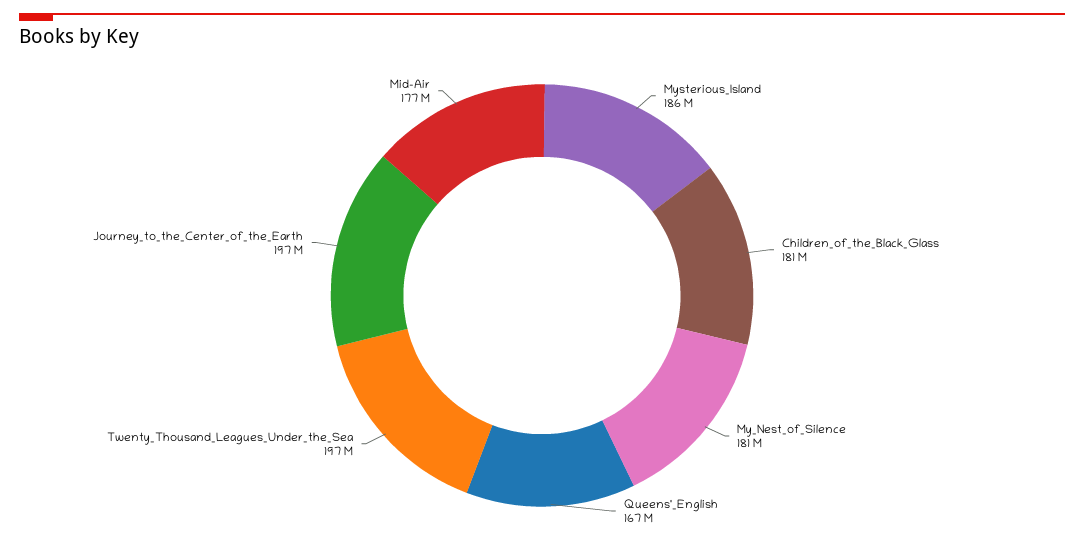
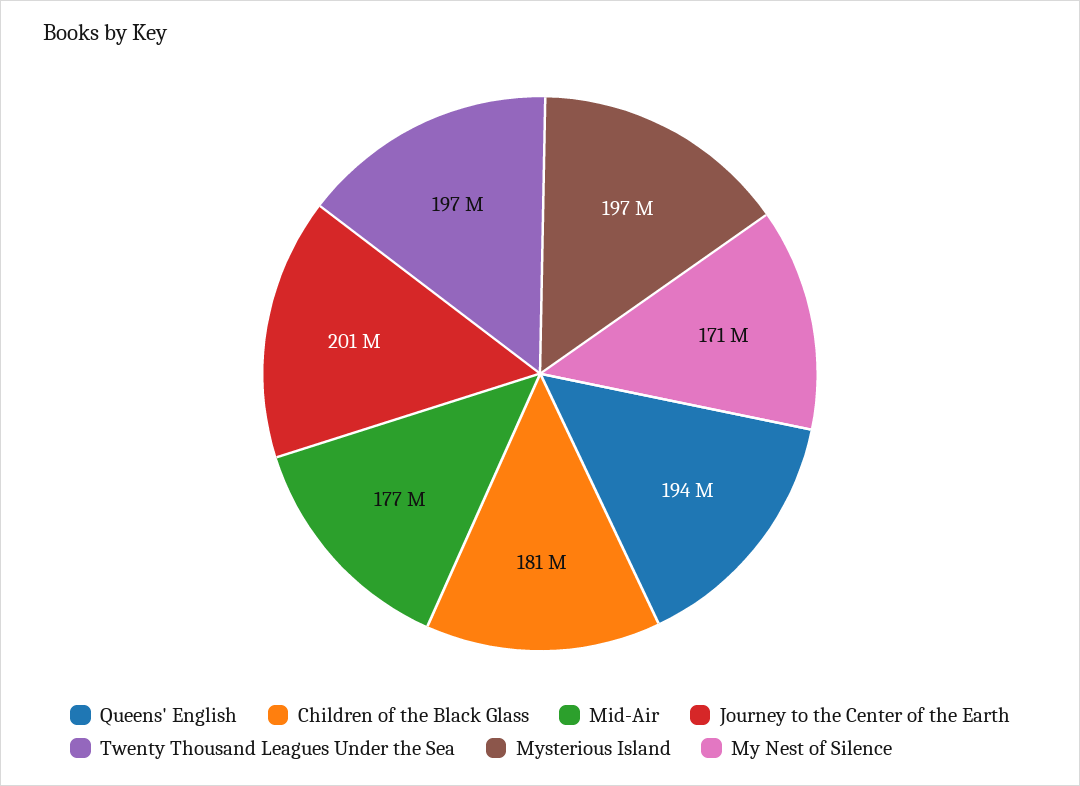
  {
-   "Mysterious_Island": 186000000,
+   "Mysterious_Island": 197000000,
    "Children_of_the_Black_Glass": 181000000,
-   "My_Nest_of_Silence": 181000000,
+   "My_Nest_of_Silence": 171000000,
-   "Queens'_English": 167000000,
+   "Queens'_English": 194000000,
    "Twenty_Thousand_Leagues_Under_the_Sea": 197000000,
-   "Journey_to_the_Center_of_the_Earth": 197000000,
+   "Journey_to_the_Center_of_the_Earth": 201000000,
    "Mid-Air": 177000000
  }

